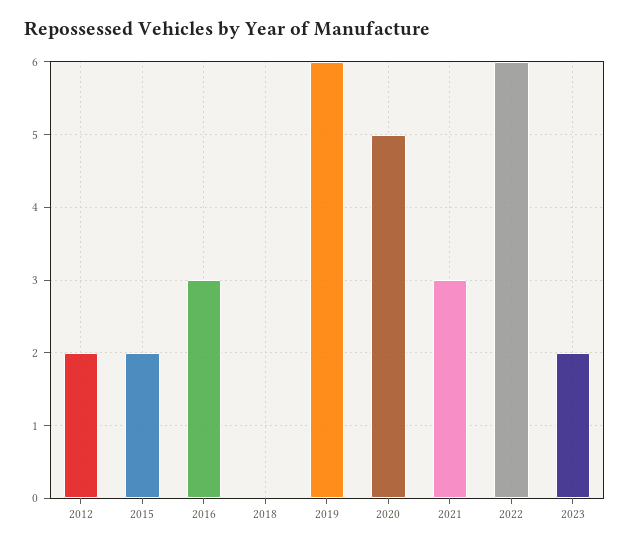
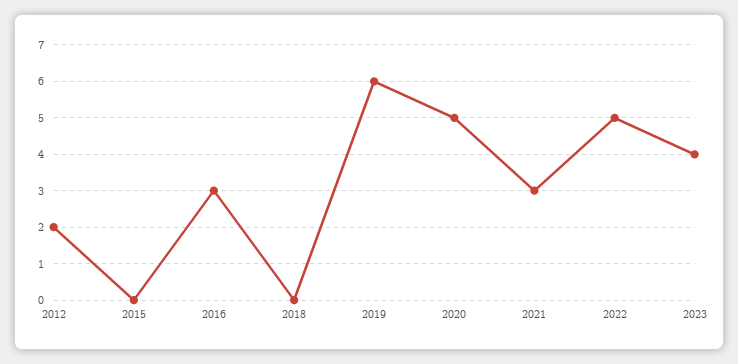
  {
    "2012": 2,
-   "2015": 2,
+   "2015": 0,
    "2016": 3,
    "2018": 0,
    "2019": 6,
    "2020": 5,
    "2021": 3,
-   "2022": 6,
+   "2022": 5,
-   "2023": 2
+   "2023": 4
  }

